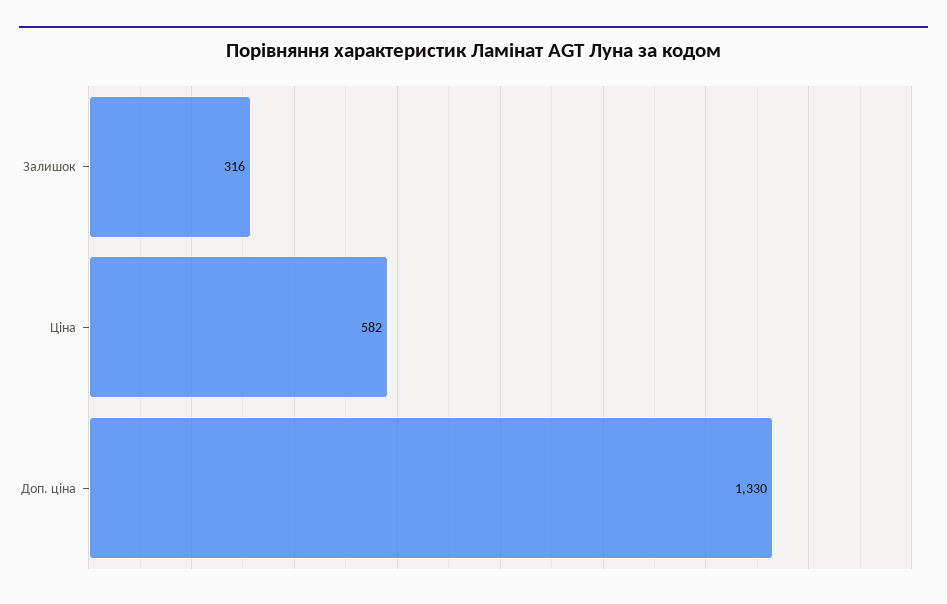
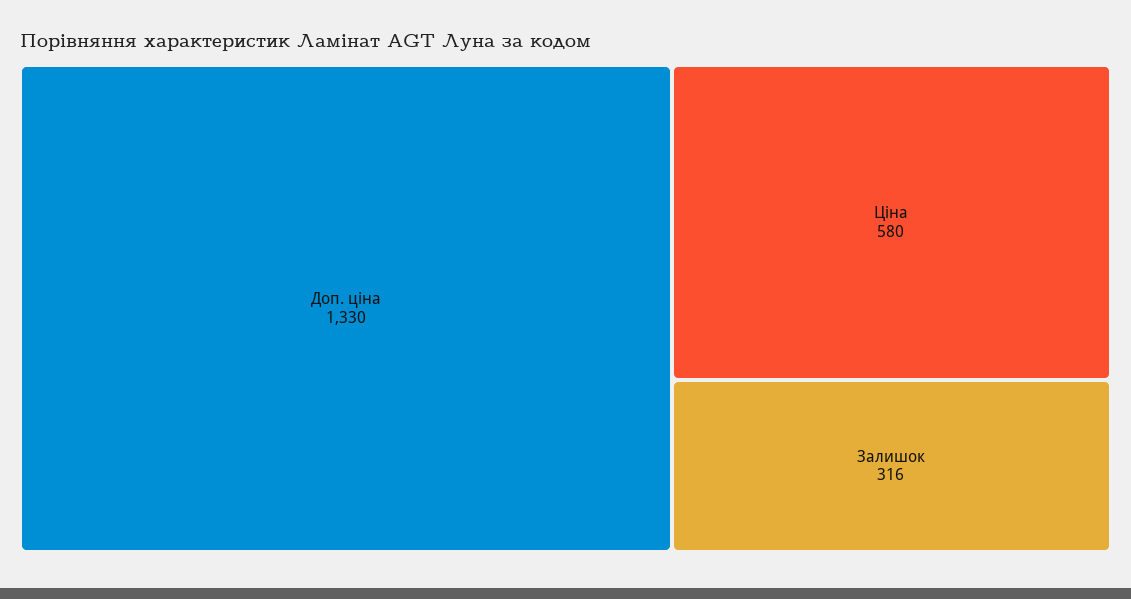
  {
    "Залишок": 316,
-   "Ціна": 582,
+   "Ціна": 580,
    "Доп. ціна": 1330
  }

